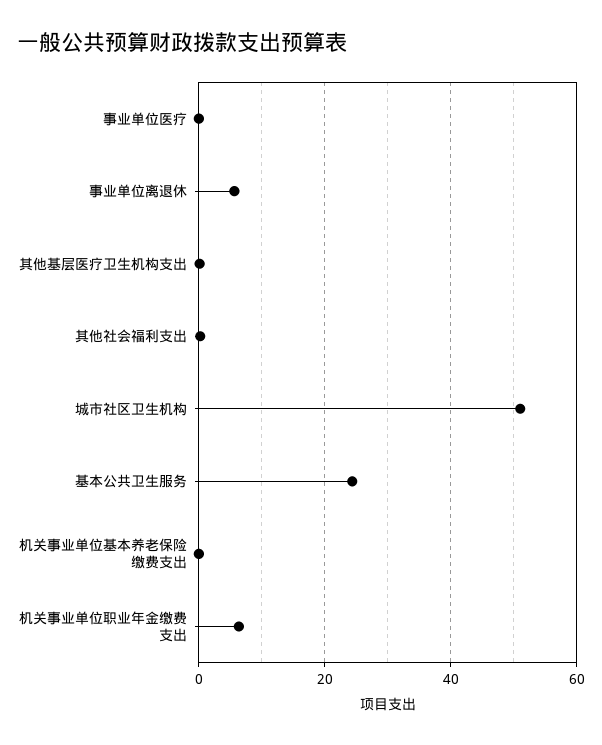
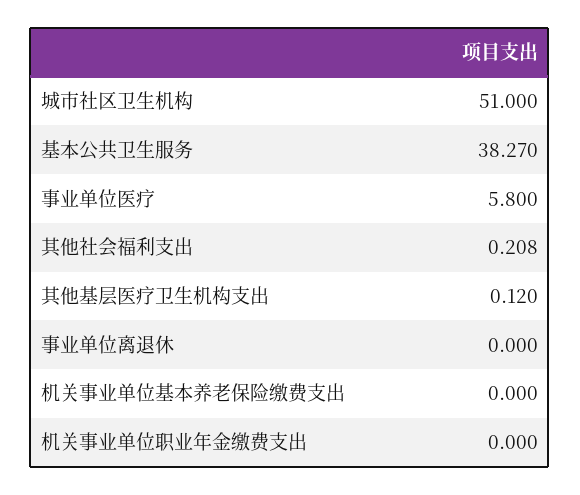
  {
-   "事业单位医疗": 0,
+   "事业单位医疗": 5.8,
-   "事业单位离退休": 6,
+   "事业单位离退休": 0,
    "其他基层医疗卫生机构支出": 0.12,
    "其他社会福利支出": 0.208,
    "城市社区卫生机构": 51,
-   "基本公共卫生服务": 24,
+   "基本公共卫生服务": 38.27,
    "机关事业单位基本养老保险缴费支出": 0,
-   "机关事业单位职业年金缴费支出": 6
+   "机关事业单位职业年金缴费支出": 0
  }

